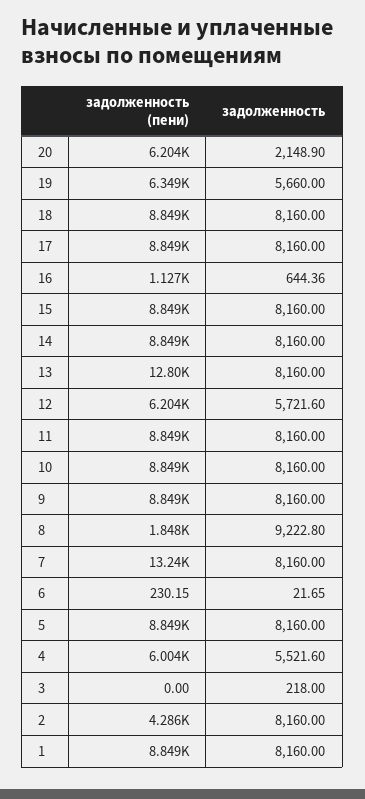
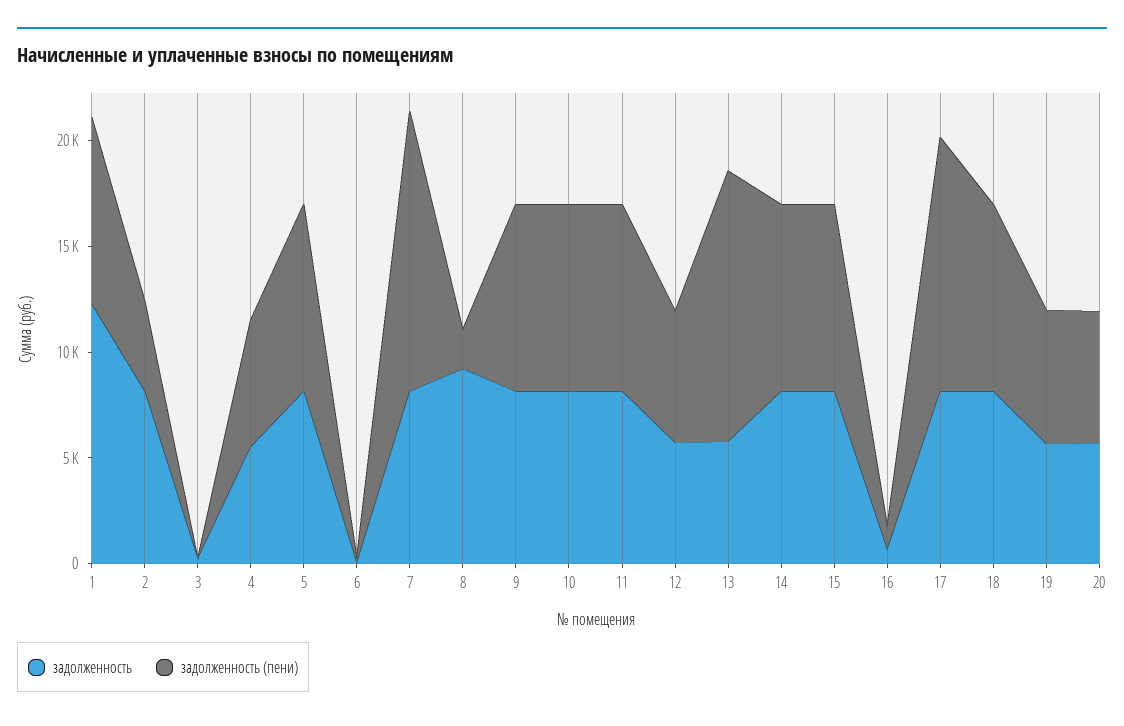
  {
    "задолженность (пени)": {
      "20": 6204,
      "19": 6349,
      "18": 8849,
-     "17": 8849,
+     "17": 12000,
      "16": 1127,
      "15": 8849,
      "14": 8849,
      "13": 12800,
      "12": 6204,
      "11": 8849,
      "10": 8849,
      "9": 8849,
      "8": 1848,
      "7": 13240,
      "6": 230.15,
      "5": 8849,
      "4": 6004,
      "3": 0,
      "2": 4286,
      "1": 8849
    },
    "задолженность": {
-     "20": 2148.9,
+     "20": 6000,
      "19": 5660,
      "18": 8160,
      "17": 8160,
      "16": 644.36,
      "15": 8160,
      "14": 8160,
-     "13": 8160,
+     "13": 6000,
      "12": 5721.6,
      "11": 8160,
      "10": 8160,
      "9": 8160,
      "8": 9222.8,
      "7": 8160,
      "6": 21.65,
      "5": 8160,
      "4": 5521.6,
      "3": 218,
      "2": 8160,
-     "1": 8160
+     "1": 12000
    }
  }

